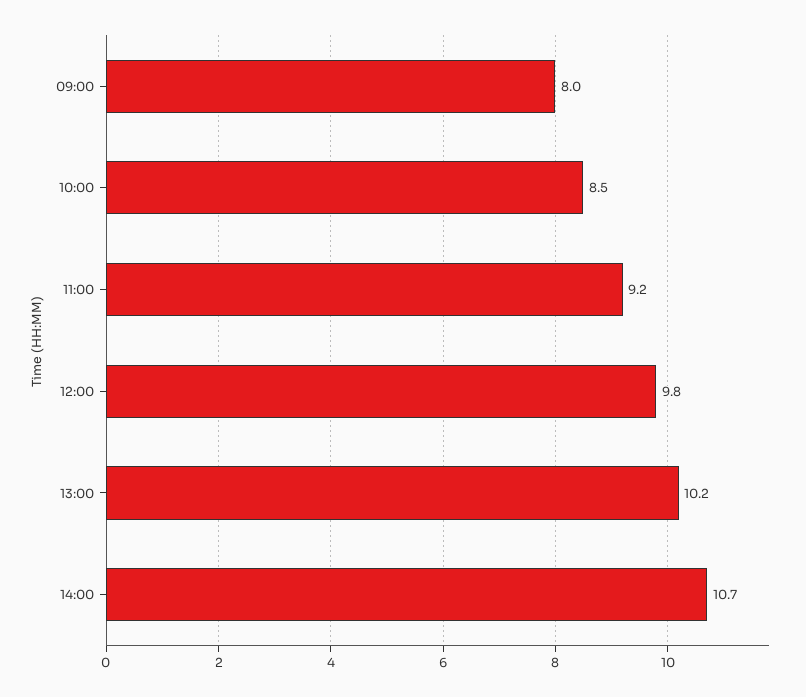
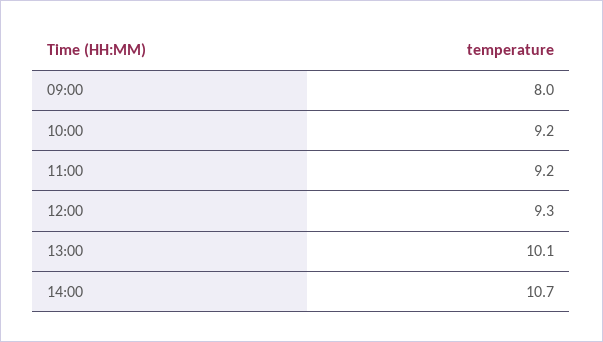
  {
    "09:00": 8,
-   "10:00": 8.5,
+   "10:00": 9.2,
    "11:00": 9.2,
-   "12:00": 9.8,
+   "12:00": 9.3,
-   "13:00": 10.2,
+   "13:00": 10.1,
    "14:00": 10.7
  }

